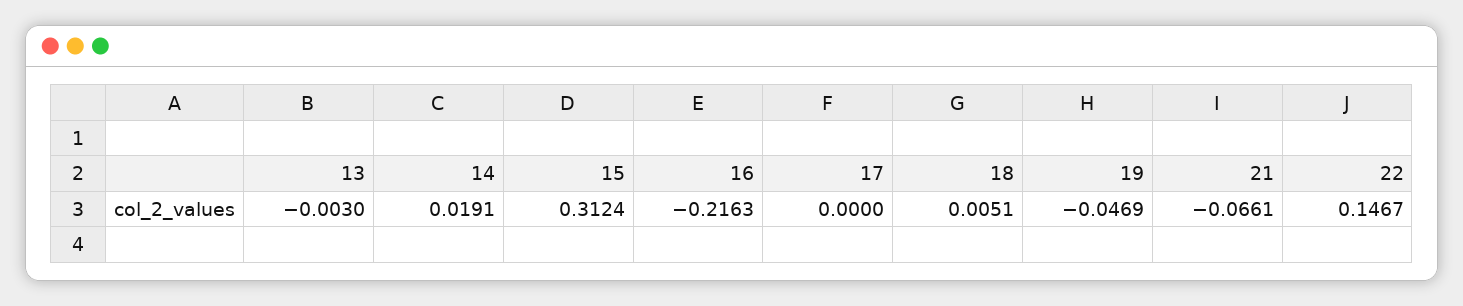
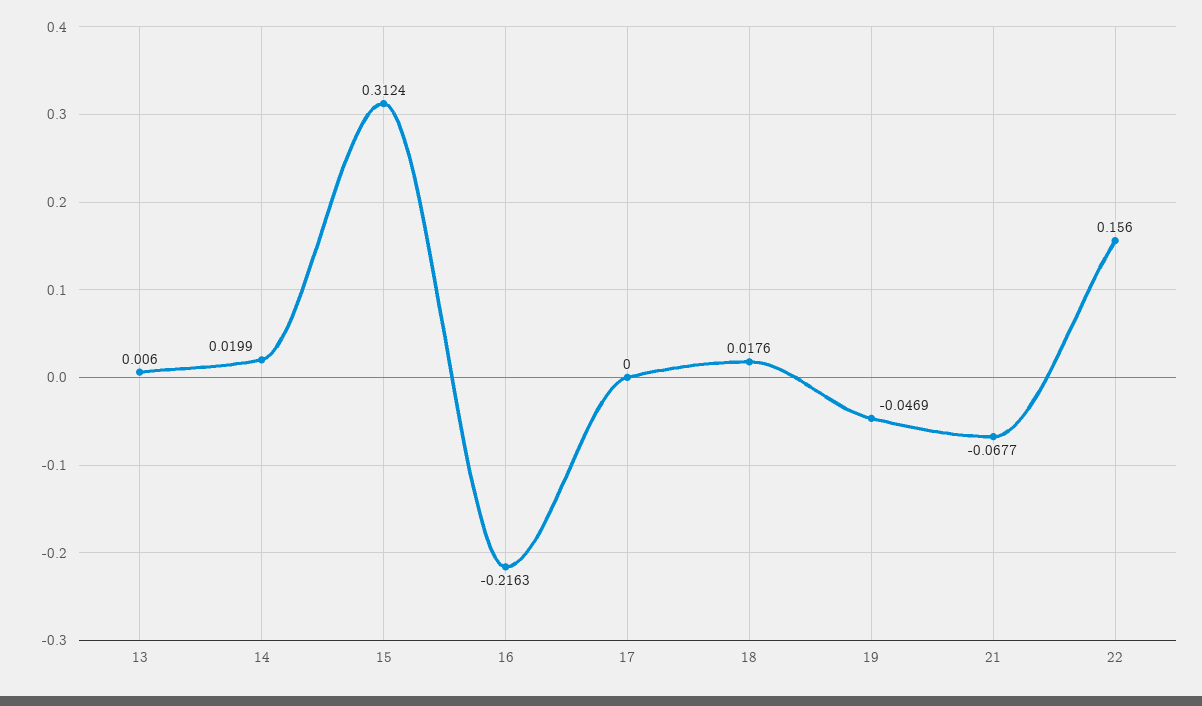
  {
-   "13": -0.003,
+   "13": 0.006,
-   "14": 0.0191,
+   "14": 0.0199,
    "15": 0.3124,
    "16": -0.2163,
    "17": 0,
-   "18": 0.0051,
+   "18": 0.0176,
    "19": -0.0469,
-   "21": -0.0661,
+   "21": -0.0677,
-   "22": 0.1467
+   "22": 0.156
  }

